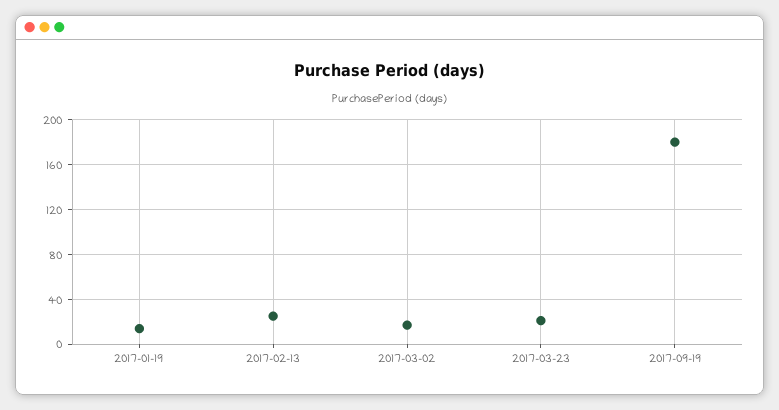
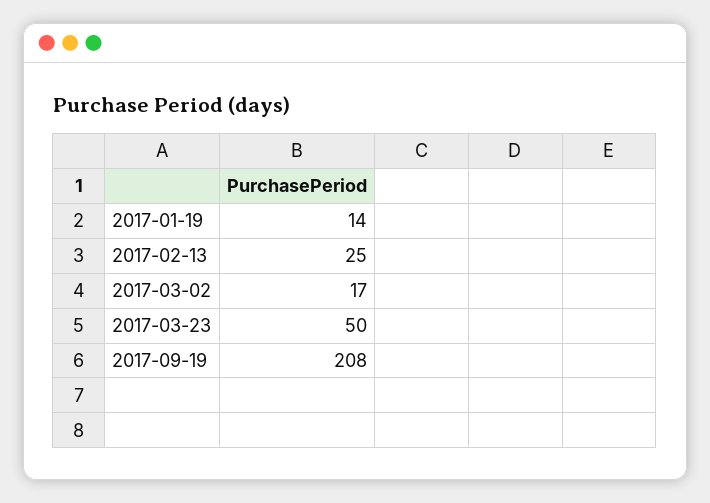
  {
    "2017-01-19": 14,
    "2017-02-13": 25,
    "2017-03-02": 17,
-   "2017-03-23": 20,
+   "2017-03-23": 50,
-   "2017-09-19": 180
+   "2017-09-19": 208
  }

